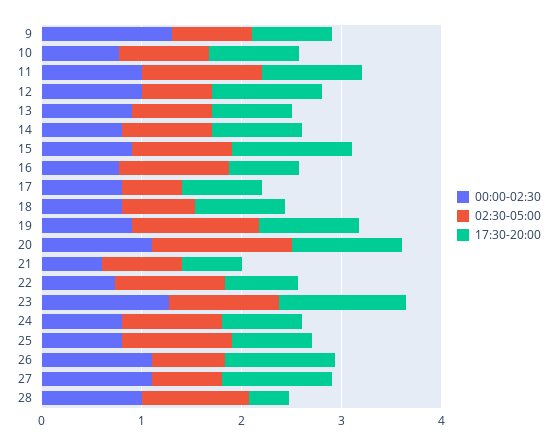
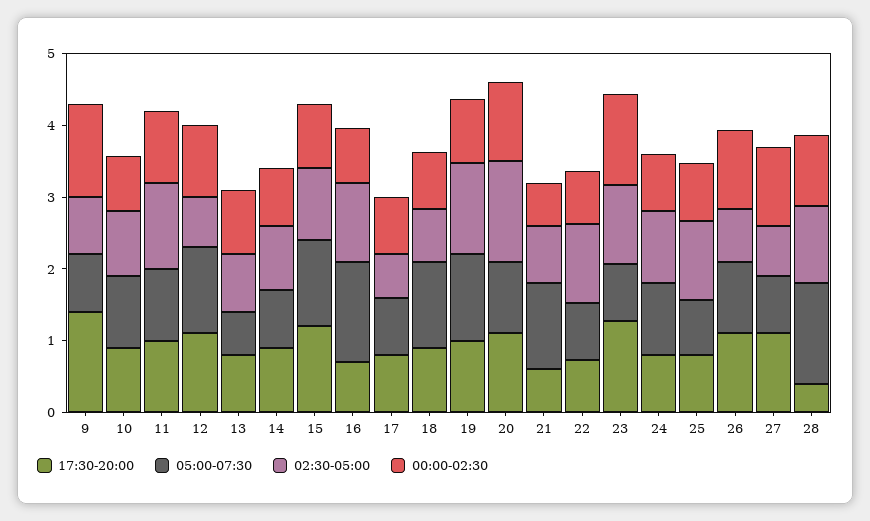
  {
    "00:00-02:30": {
      "9": 1.4,
      "10": 0.8,
      "11": 1,
      "12": 1,
      "13": 1,
      "14": 0.8,
      "15": 1,
      "16": 0.8,
      "17": 0.8,
      "18": 0.8,
      "19": 1,
      "20": 1.2,
      "21": 0.6,
      "22": 0.8,
      "23": 1.2,
      "24": 0.8,
      "25": 0.8,
      "26": 1.2,
      "27": 1.2,
      "28": 1
    },
    "02:30-05:00": {
      "9": 0.8,
      "10": 1,
      "11": 1.2,
      "12": 0.8,
      "13": 0.8,
      "14": 1,
      "15": 1,
      "16": 1.2,
      "17": 0.6,
      "18": 0.8,
      "19": 1.2,
      "20": 1.4,
      "21": 0.8,
      "22": 1.2,
      "23": 1.2,
      "24": 1,
      "25": 1.2,
      "26": 0.8,
      "27": 0.8,
      "28": 1
    },
    "17:30-20:00": {
-     "9": 0.8,
+     "9": 1.4,
      "10": 1,
      "11": 1,
      "12": 1.2,
      "13": 0.8,
      "14": 1,
      "15": 1.2,
      "16": 0.8,
      "17": 0.8,
      "18": 1,
      "19": 1,
      "20": 1.2,
      "21": 0.6,
      "22": 0.8,
      "23": 1.2,
      "24": 0.8,
      "25": 0.8,
      "26": 1.2,
      "27": 1.2,
      "28": 0.4
-   }
+   },
+   "05:00-07:30": {
+     "9": 0.8,
+     "10": 1,
+     "11": 1,
+     "12": 1.2,
+     "13": 0.6,
+     "14": 0.8,
+     "15": 1.2,
+     "16": 1.4,
+     "17": 0.8,
+     "18": 1.2,
+     "19": 1.2,
+     "20": 1,
+     "21": 1.2,
+     "22": 0.8,
+     "23": 0.8,
+     "24": 1,
+     "25": 0.8,
+     "26": 1,
+     "27": 0.8,
+     "28": 1.4
+   }
  }

